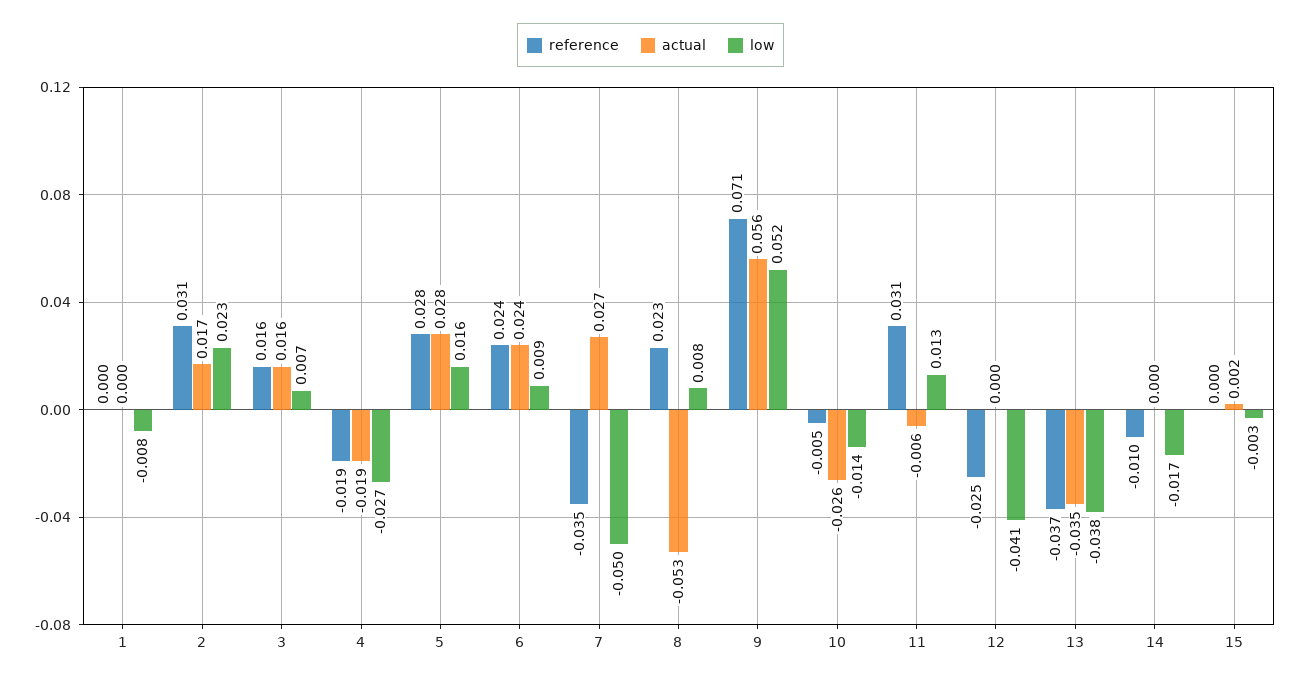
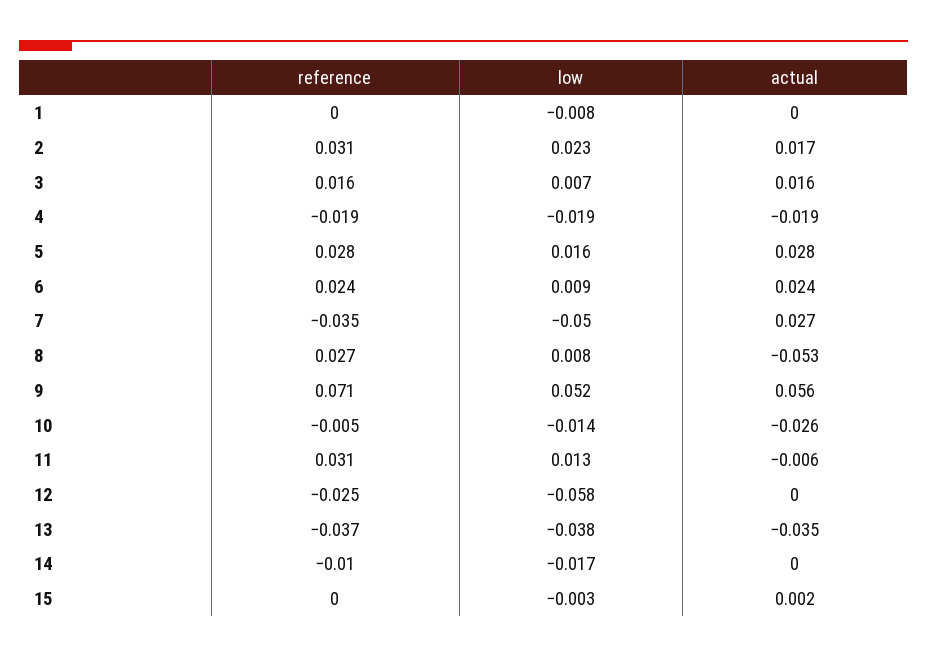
  {
    "reference": {
      "1": 0,
      "2": 0.031,
      "3": 0.016,
      "4": -0.019,
      "5": 0.028,
      "6": 0.024,
      "7": -0.035,
-     "8": 0.023,
+     "8": 0.027,
      "9": 0.071,
      "10": -0.005,
      "11": 0.031,
      "12": -0.025,
      "13": -0.037,
      "14": -0.01,
      "15": 0
    },
    "actual": {
      "1": 0,
      "2": 0.017,
      "3": 0.016,
      "4": -0.019,
      "5": 0.028,
      "6": 0.024,
      "7": 0.027,
      "8": -0.053,
      "9": 0.056,
      "10": -0.026,
      "11": -0.006,
      "12": 0,
      "13": -0.035,
      "14": 0,
      "15": 0.002
    },
    "low": {
      "1": -0.008,
      "2": 0.023,
      "3": 0.007,
-     "4": -0.027,
+     "4": -0.019,
      "5": 0.016,
      "6": 0.009,
      "7": -0.05,
      "8": 0.008,
      "9": 0.052,
      "10": -0.014,
      "11": 0.013,
-     "12": -0.041,
+     "12": -0.058,
      "13": -0.038,
      "14": -0.017,
      "15": -0.003
    }
  }

